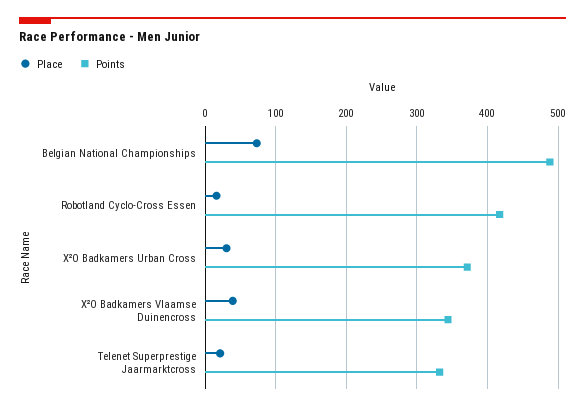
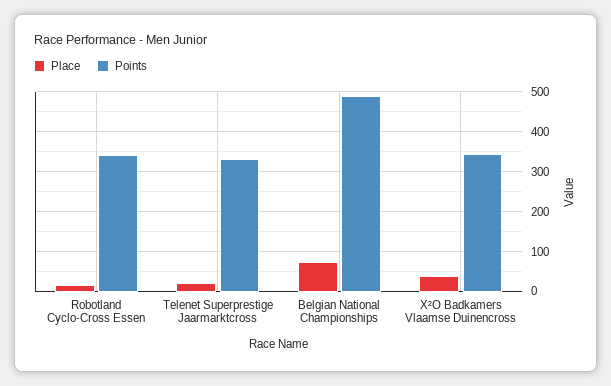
  {
    "Place": {
      "Belgian National Championships": 70,
      "Robotland Cyclo-Cross Essen": 20,
-     "X²O Badkamers Urban Cross": 30,
      "X²O Badkamers Vlaamse Duinencross": 40,
      "Telenet Superprestige Jaarmarktcross": 20
    },
    "Points": {
      "Belgian National Championships": 490,
-     "Robotland Cyclo-Cross Essen": 420,
+     "Robotland Cyclo-Cross Essen": 340,
-     "X²O Badkamers Urban Cross": 370,
      "X²O Badkamers Vlaamse Duinencross": 340,
      "Telenet Superprestige Jaarmarktcross": 330
    }
  }

